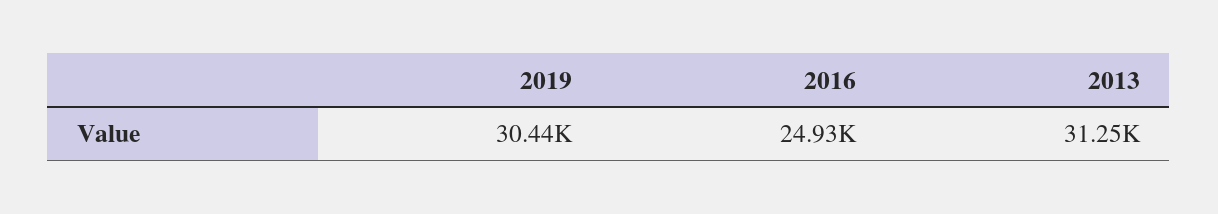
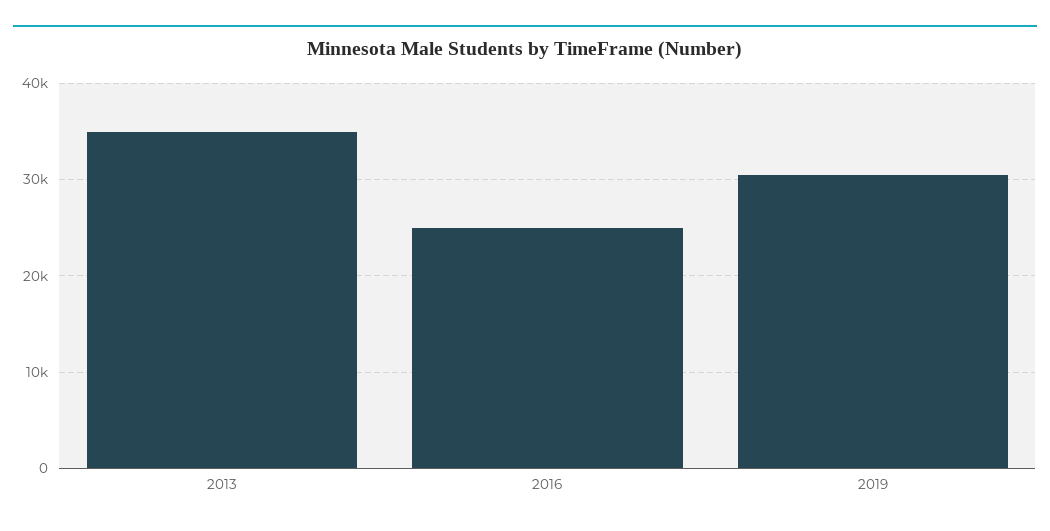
  {
    "2019": 30440,
    "2016": 24930,
-   "2013": 31250
+   "2013": 35000
  }

